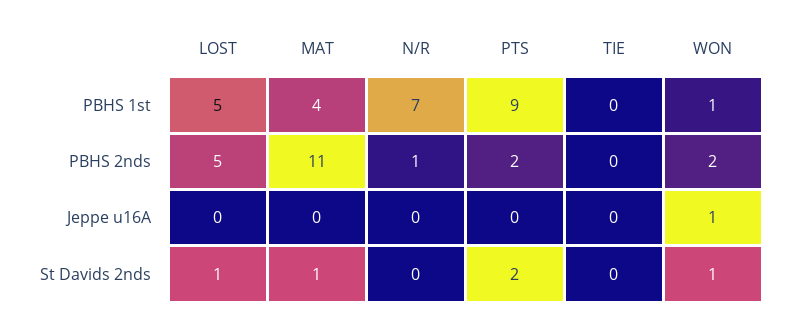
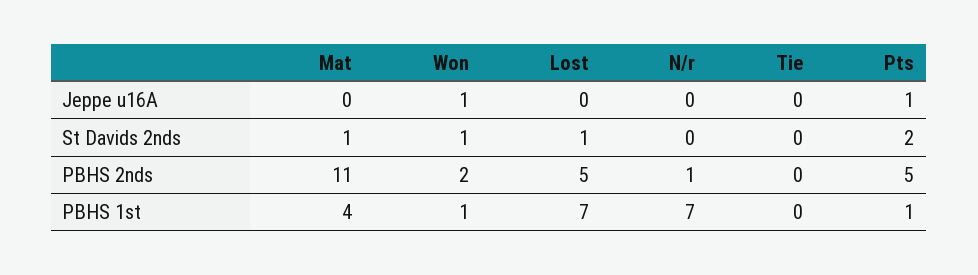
  {
    "LOST": {
-     "PBHS 1st": 5,
+     "PBHS 1st": 7,
      "PBHS 2nds": 5,
      "Jeppe u16A": 0,
      "St Davids 2nds": 1
    },
    "MAT": {
      "PBHS 1st": 4,
      "PBHS 2nds": 11,
      "Jeppe u16A": 0,
      "St Davids 2nds": 1
    },
    "N/R": {
      "PBHS 1st": 7,
      "PBHS 2nds": 1,
      "Jeppe u16A": 0,
      "St Davids 2nds": 0
    },
    "PTS": {
-     "PBHS 1st": 9,
+     "PBHS 1st": 1,
-     "PBHS 2nds": 2,
+     "PBHS 2nds": 5,
-     "Jeppe u16A": 0,
+     "Jeppe u16A": 1,
      "St Davids 2nds": 2
    },
    "TIE": {
      "PBHS 1st": 0,
      "PBHS 2nds": 0,
      "Jeppe u16A": 0,
      "St Davids 2nds": 0
    },
    "WON": {
      "PBHS 1st": 1,
      "PBHS 2nds": 2,
      "Jeppe u16A": 1,
      "St Davids 2nds": 1
    }
  }

